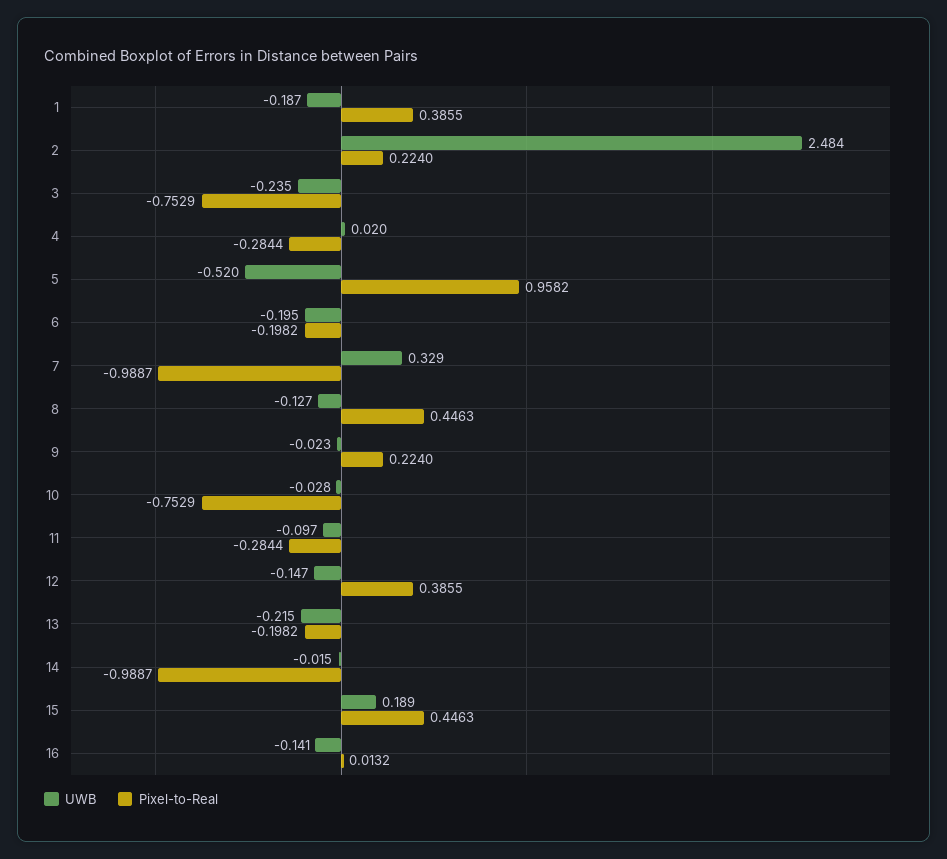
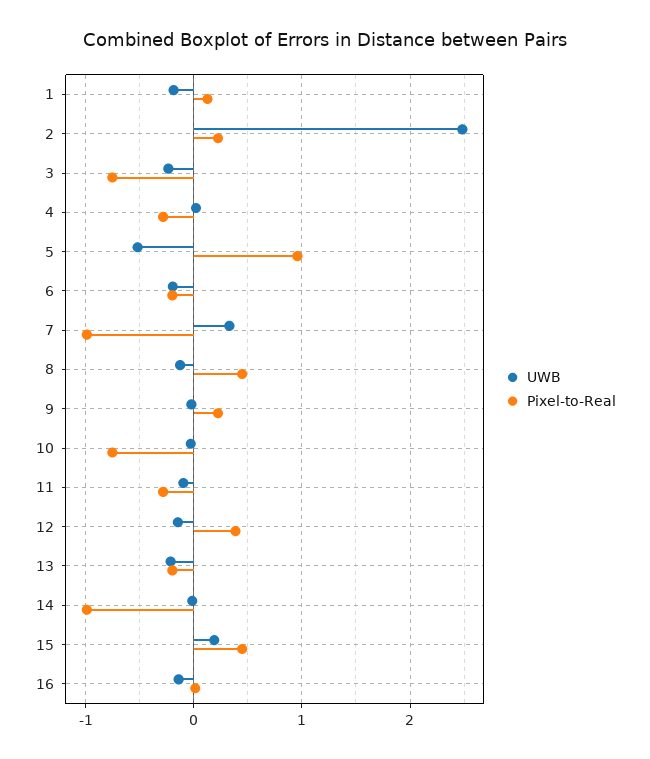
  {
    "UWB": {
      "1": -0.187,
      "2": 2.484,
      "3": -0.235,
      "4": 0.02,
      "5": -0.52,
      "6": -0.195,
      "7": 0.329,
      "8": -0.127,
      "9": -0.023,
      "10": -0.028,
      "11": -0.097,
      "12": -0.147,
      "13": -0.215,
      "14": -0.015,
      "15": 0.189,
      "16": -0.141
    },
    "Pixel-to-Real": {
-     "1": 0.3855,
+     "1": 0.1,
      "2": 0.224,
      "3": -0.7529,
      "4": -0.2844,
      "5": 0.9582,
      "6": -0.1982,
      "7": -0.9887,
      "8": 0.4463,
      "9": 0.224,
      "10": -0.7529,
      "11": -0.2844,
      "12": 0.3855,
      "13": -0.1982,
      "14": -0.9887,
      "15": 0.4463,
      "16": 0.0132
    }
  }

